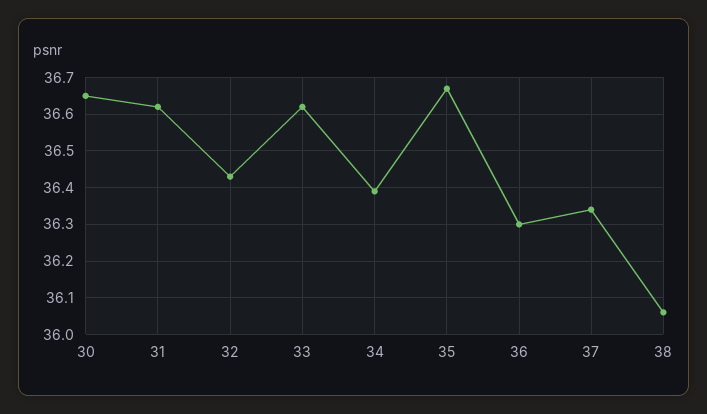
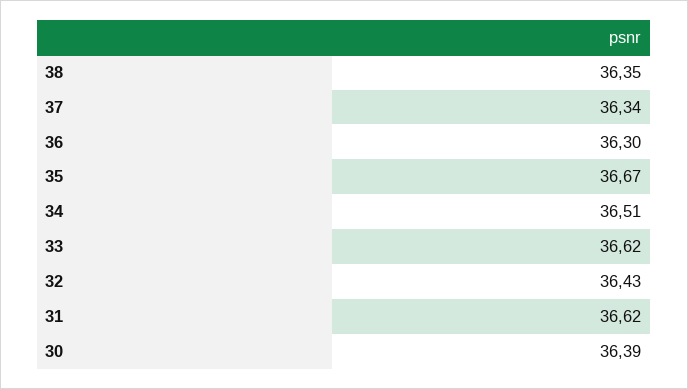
  {
-   "30": 36.65,
+   "30": 36.39,
    "31": 36.62,
    "32": 36.43,
    "33": 36.62,
-   "34": 36.4,
+   "34": 36.51,
    "35": 36.67,
    "36": 36.3,
    "37": 36.34,
-   "38": 36.05
+   "38": 36.35
  }

